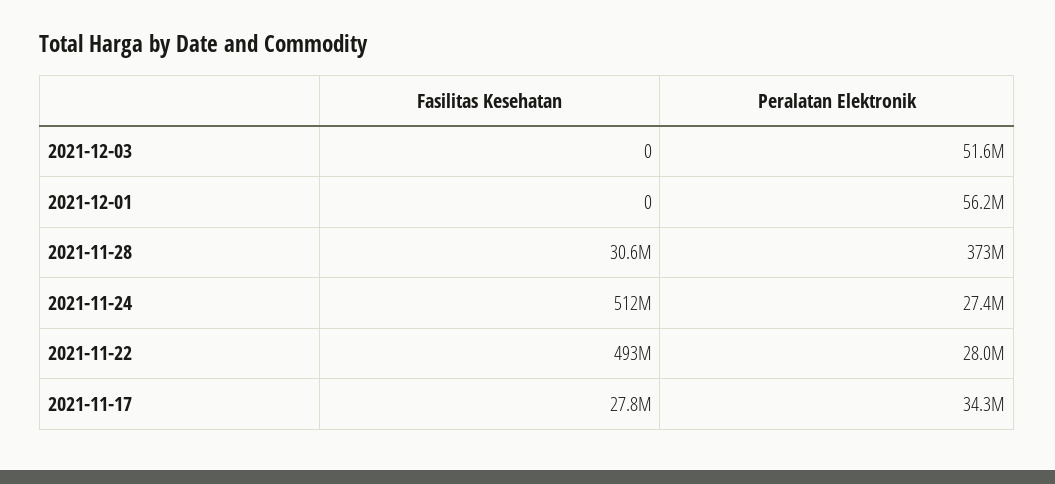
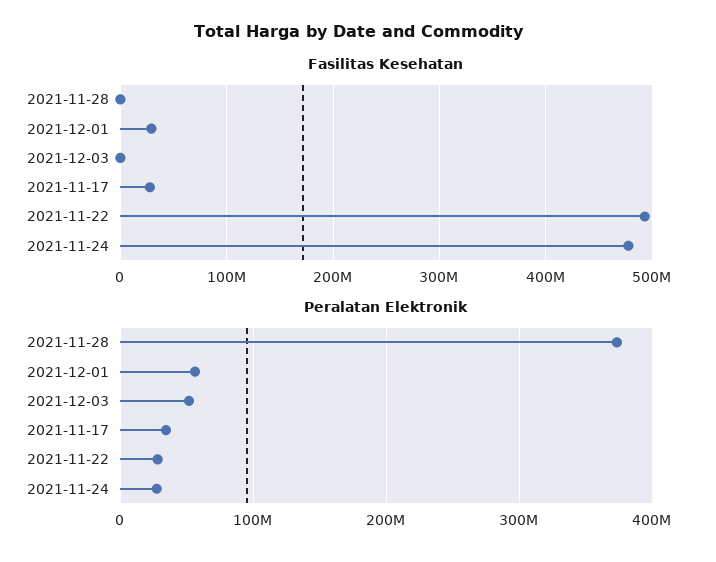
  {
    "Fasilitas Kesehatan": {
      "2021-12-03": 0,
-     "2021-12-01": 0,
+     "2021-12-01": 30000000,
-     "2021-11-28": 30600000,
+     "2021-11-28": 0,
-     "2021-11-24": 512000000,
+     "2021-11-24": 480000000,
      "2021-11-22": 493000000,
      "2021-11-17": 27800000
    },
    "Peralatan Elektronik": {
      "2021-12-03": 51600000,
      "2021-12-01": 56200000,
      "2021-11-28": 373000000,
      "2021-11-24": 27400000,
      "2021-11-22": 28000000,
      "2021-11-17": 34300000
    }
  }

